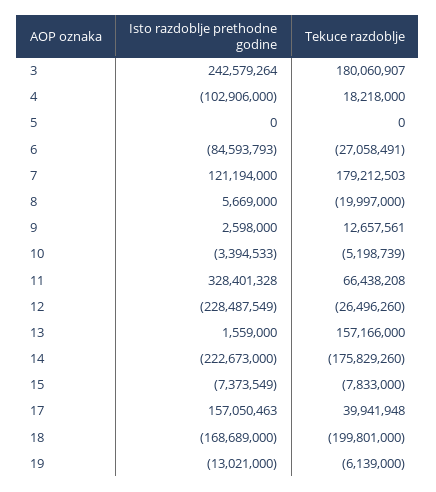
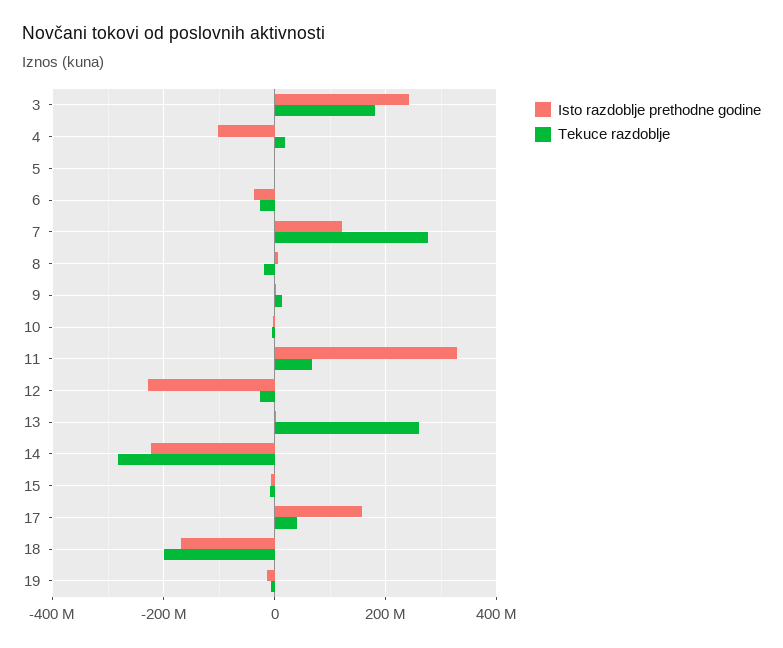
  {
    "Isto razdoblje prethodne godine": {
      "3": 242579264,
      "4": -102906000,
      "5": 0,
-     "6": -84593793,
+     "6": -40000000,
      "7": 121194000,
      "8": 5669000,
      "9": 2598000,
      "10": -3394533,
      "11": 328401328,
      "12": -228487549,
      "13": 1559000,
      "14": -222673000,
      "15": -7373549,
      "17": 157050463,
      "18": -168689000,
      "19": -13021000
    },
    "Tekuce razdoblje": {
      "3": 180060907,
      "4": 18218000,
      "5": 0,
      "6": -27058491,
-     "7": 179212503,
+     "7": 280000000,
      "8": -19997000,
      "9": 12657561,
      "10": -5198739,
      "11": 66438208,
      "12": -26496260,
-     "13": 157166000,
+     "13": 260000000,
-     "14": -175829260,
+     "14": -280000000,
      "15": -7833000,
      "17": 39941948,
      "18": -199801000,
      "19": -6139000
    }
  }

